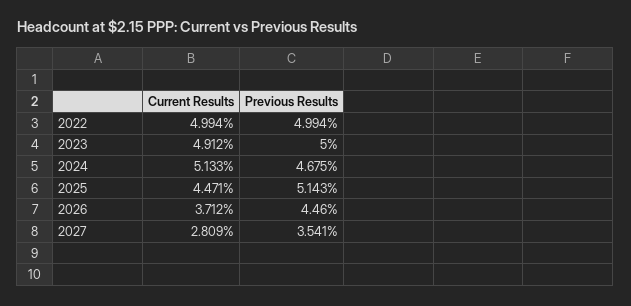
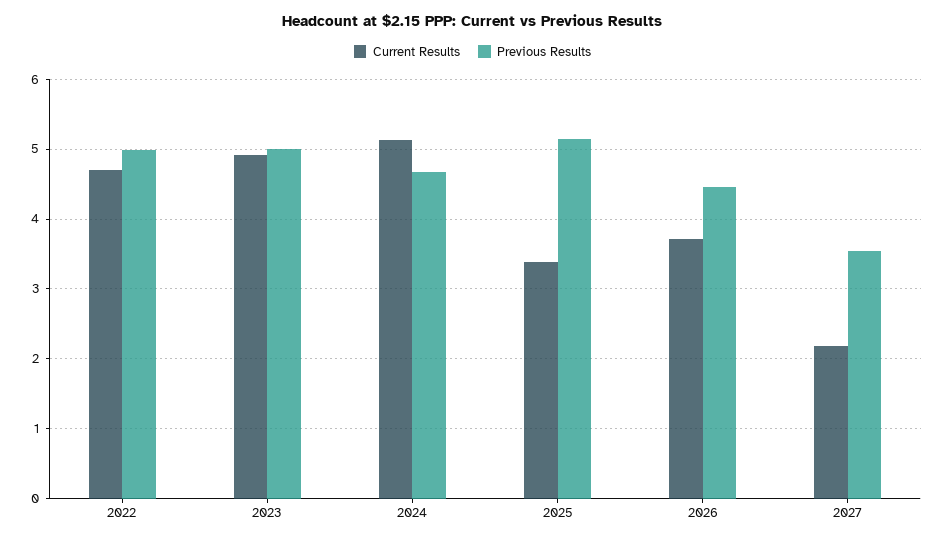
  {
    "Current Results": {
-     "2022": 4.994,
+     "2022": 4.7,
      "2023": 4.912,
      "2024": 5.133,
-     "2025": 4.471,
+     "2025": 3.4,
      "2026": 3.712,
-     "2027": 2.809
+     "2027": 2.2
    },
    "Previous Results": {
      "2022": 4.994,
      "2023": 5,
      "2024": 4.675,
      "2025": 5.143,
      "2026": 4.46,
      "2027": 3.541
    }
  }

